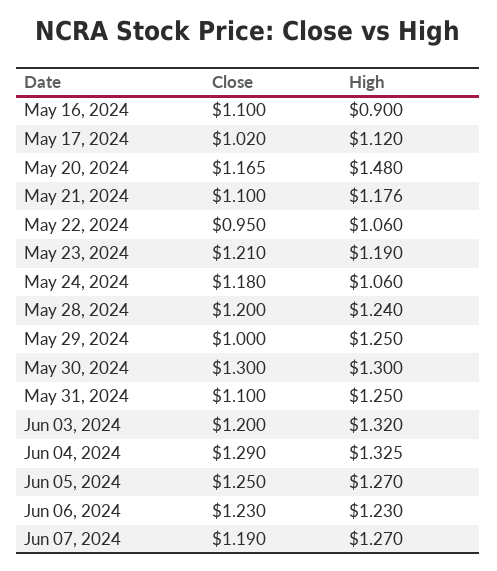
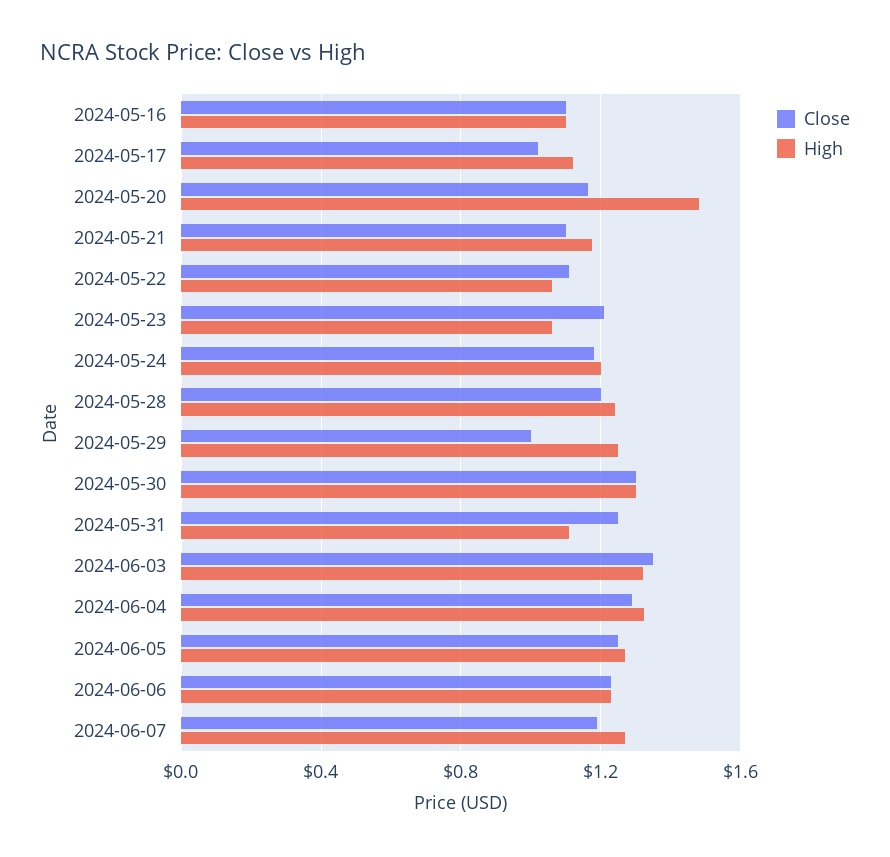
  {
    "Close": {
      "May 16, 2024": 1.1,
      "May 17, 2024": 1.02,
      "May 20, 2024": 1.165,
      "May 21, 2024": 1.1,
-     "May 22, 2024": 0.95,
+     "May 22, 2024": 1.1,
      "May 23, 2024": 1.21,
      "May 24, 2024": 1.18,
      "May 28, 2024": 1.2,
      "May 29, 2024": 1,
      "May 30, 2024": 1.3,
-     "May 31, 2024": 1.1,
+     "May 31, 2024": 1.25,
-     "Jun 03, 2024": 1.2,
+     "Jun 03, 2024": 1.35,
      "Jun 04, 2024": 1.29,
      "Jun 05, 2024": 1.25,
      "Jun 06, 2024": 1.23,
      "Jun 07, 2024": 1.19
    },
    "High": {
-     "May 16, 2024": 0.9,
+     "May 16, 2024": 1.1,
      "May 17, 2024": 1.12,
      "May 20, 2024": 1.48,
      "May 21, 2024": 1.176,
      "May 22, 2024": 1.06,
-     "May 23, 2024": 1.19,
+     "May 23, 2024": 1.05,
-     "May 24, 2024": 1.06,
+     "May 24, 2024": 1.2,
      "May 28, 2024": 1.24,
      "May 29, 2024": 1.25,
      "May 30, 2024": 1.3,
-     "May 31, 2024": 1.25,
+     "May 31, 2024": 1.1,
      "Jun 03, 2024": 1.32,
      "Jun 04, 2024": 1.325,
      "Jun 05, 2024": 1.27,
      "Jun 06, 2024": 1.23,
      "Jun 07, 2024": 1.27
    }
  }

